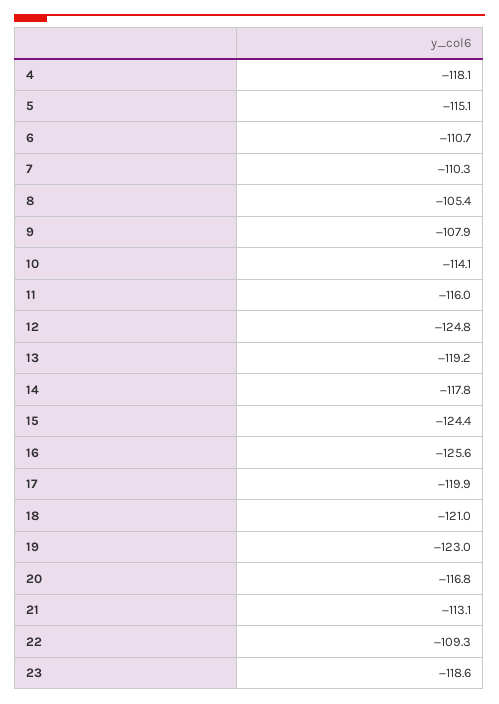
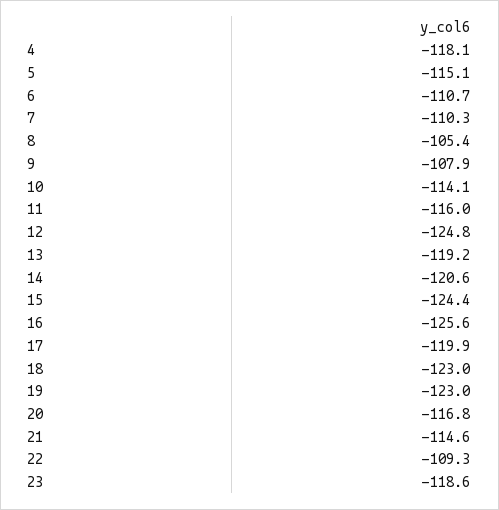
  {
    "4": -118.1,
    "5": -115.1,
    "6": -110.7,
    "7": -110.3,
    "8": -105.4,
    "9": -107.9,
    "10": -114.1,
    "11": -116,
    "12": -124.8,
    "13": -119.2,
-   "14": -117.8,
+   "14": -120.6,
    "15": -124.4,
    "16": -125.6,
    "17": -119.9,
-   "18": -121,
+   "18": -123,
    "19": -123,
    "20": -116.8,
-   "21": -113.1,
+   "21": -114.6,
    "22": -109.3,
    "23": -118.6
  }

